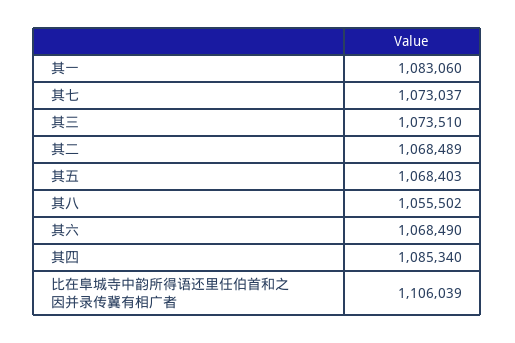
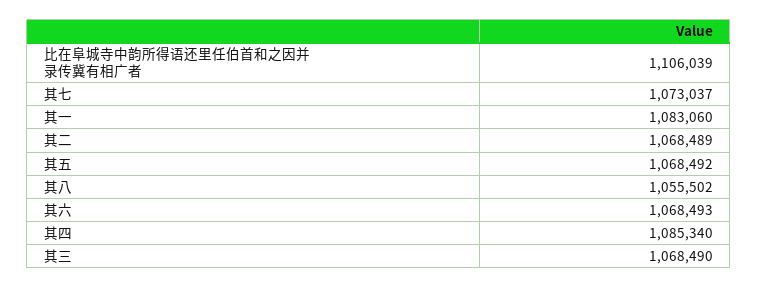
  {
    "其一": 1083060,
    "其七": 1073037,
-   "其三": 1073510,
+   "其三": 1068490,
    "其二": 1068489,
-   "其五": 1068403,
+   "其五": 1068492,
    "其八": 1055502,
-   "其六": 1068490,
+   "其六": 1068493,
    "其四": 1085340,
    "比在阜城寺中韵所得语还里任伯首和之因并录传冀有相广者": 1106039
  }

